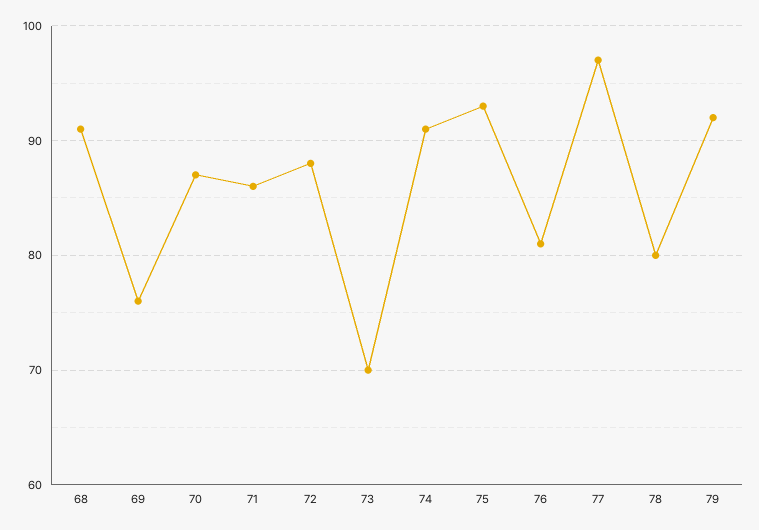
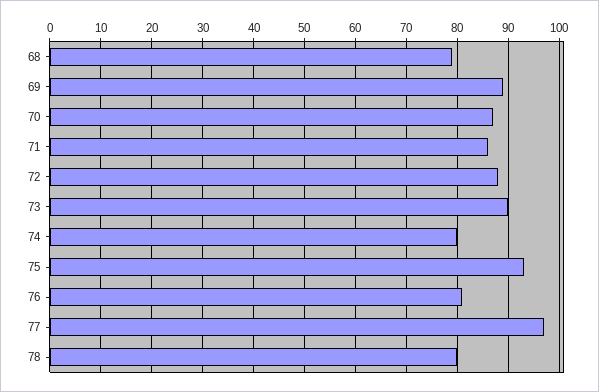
  {
-   "68": 91,
+   "68": 80,
-   "69": 76,
+   "69": 90,
    "70": 87,
    "71": 86,
    "72": 88,
-   "73": 70,
+   "73": 90,
-   "74": 91,
+   "74": 80,
    "75": 93,
    "76": 81,
    "77": 97,
-   "78": 80,
+   "78": 80
-   "79": 92
  }

